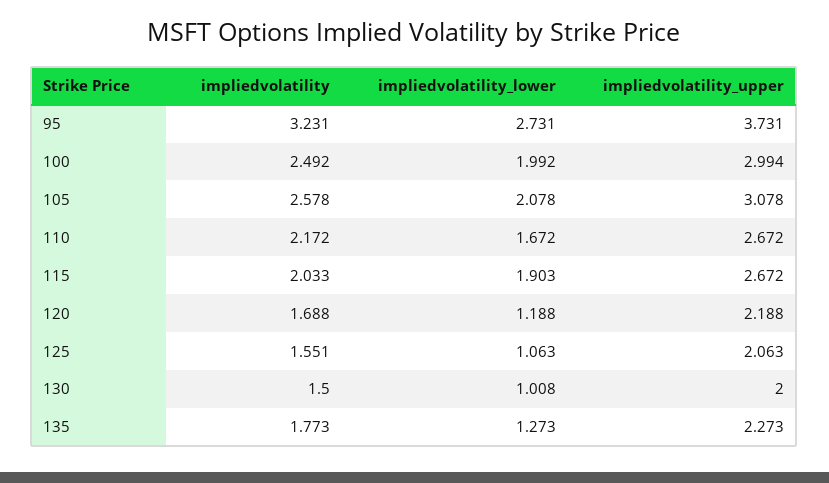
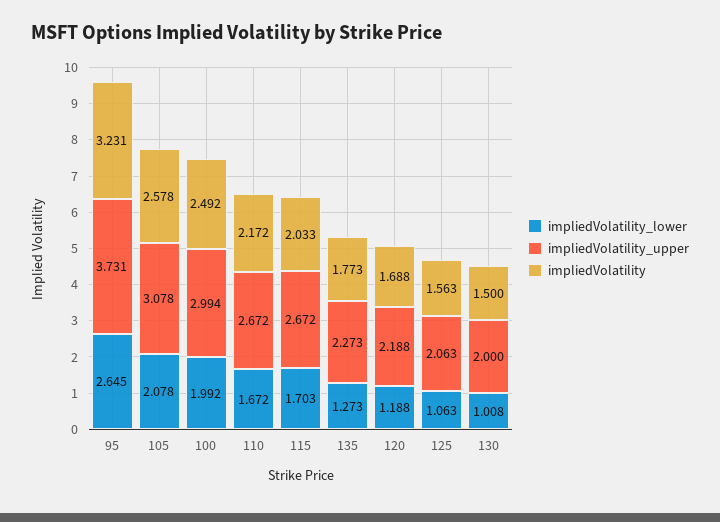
  {
    "impliedvolatility": {
      "95": 3.231,
      "100": 2.492,
      "105": 2.578,
      "110": 2.172,
      "115": 2.033,
      "120": 1.688,
-     "125": 1.551,
+     "125": 1.563,
      "130": 1.5,
      "135": 1.773
    },
    "impliedvolatility_lower": {
-     "95": 2.731,
+     "95": 2.645,
      "100": 1.992,
      "105": 2.078,
      "110": 1.672,
-     "115": 1.903,
+     "115": 1.703,
      "120": 1.188,
      "125": 1.063,
      "130": 1.008,
      "135": 1.273
    },
    "impliedvolatility_upper": {
      "95": 3.731,
      "100": 2.994,
      "105": 3.078,
      "110": 2.672,
      "115": 2.672,
      "120": 2.188,
      "125": 2.063,
      "130": 2,
      "135": 2.273
    }
  }

